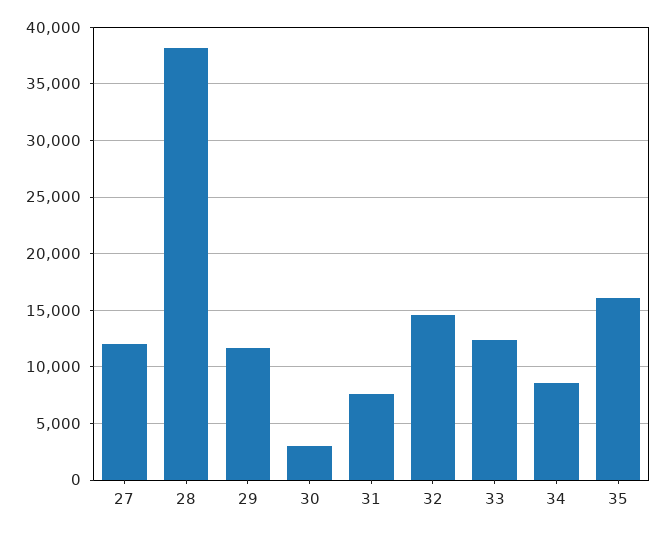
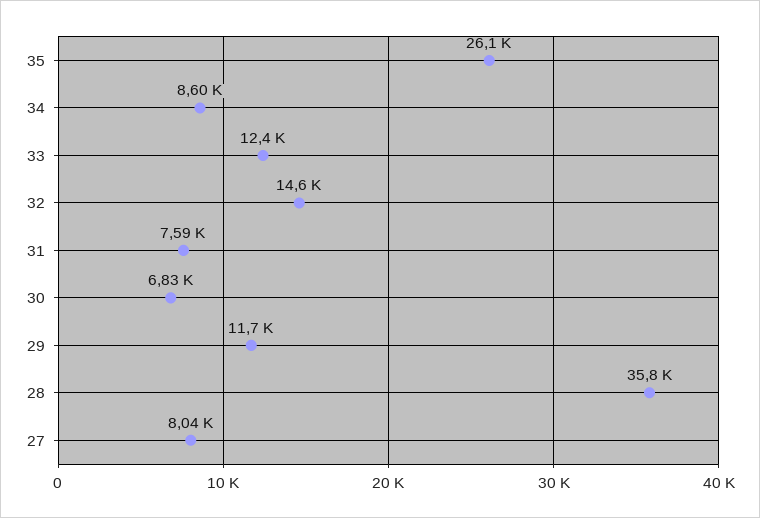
  {
-   "27": 12000,
+   "27": 8040,
-   "28": 38000,
+   "28": 35800,
    "29": 11700,
-   "30": 3000,
+   "30": 6830,
    "31": 7590,
    "32": 14600,
    "33": 12400,
    "34": 8600,
-   "35": 16000
+   "35": 26100
  }

